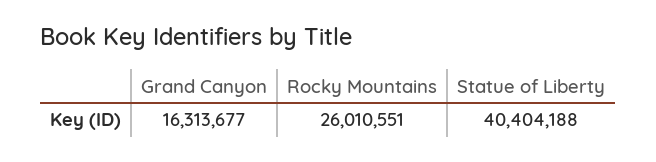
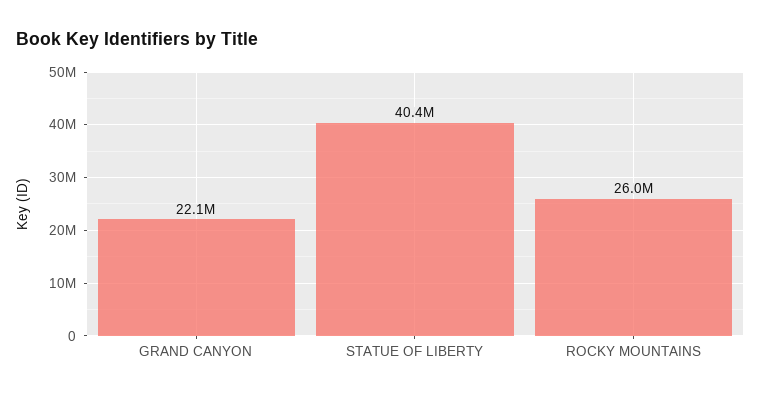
  {
-   "Grand Canyon": 16313677,
+   "Grand Canyon": 22100000,
    "Rocky Mountains": 26010551,
    "Statue of Liberty": 40404188
  }

